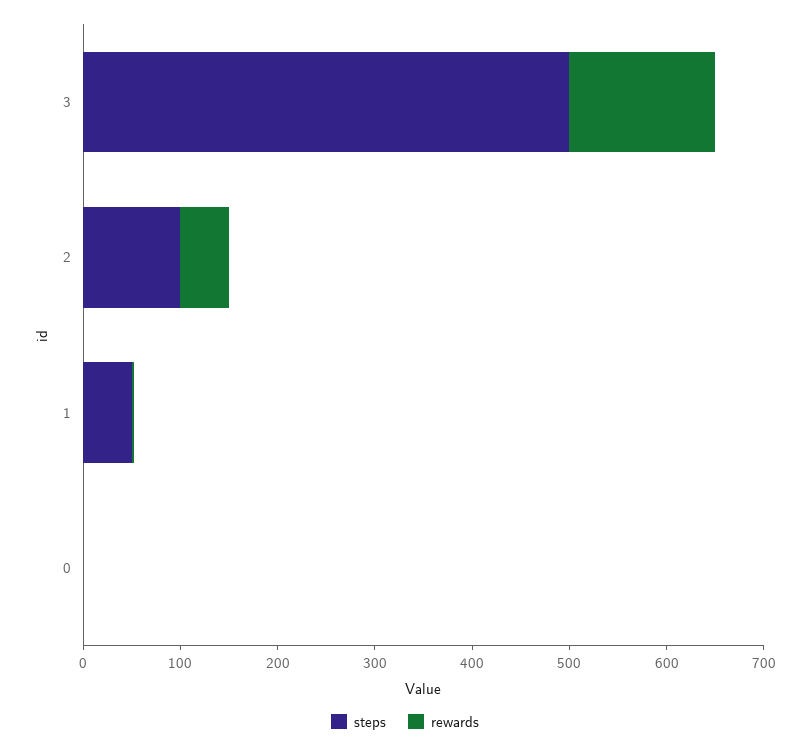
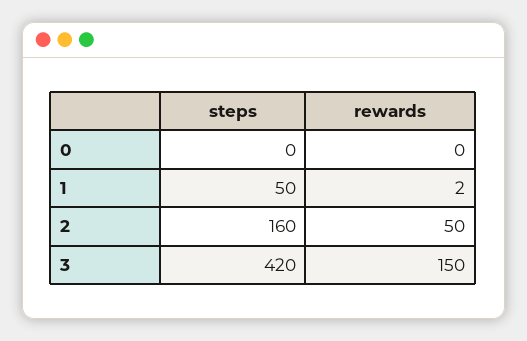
  {
    "steps": {
-     "3": 500,
+     "3": 420,
-     "2": 100,
+     "2": 160,
      "1": 50,
      "0": 0
    },
    "rewards": {
      "3": 150,
      "2": 50,
      "1": 2,
      "0": 0
    }
  }

